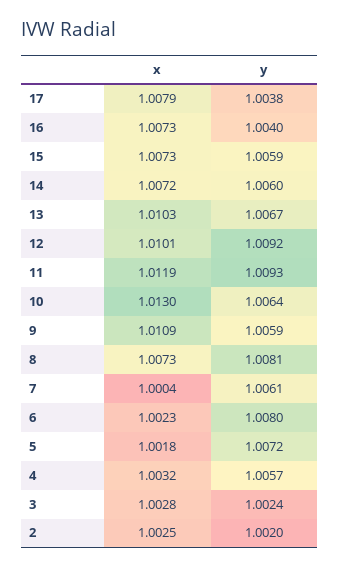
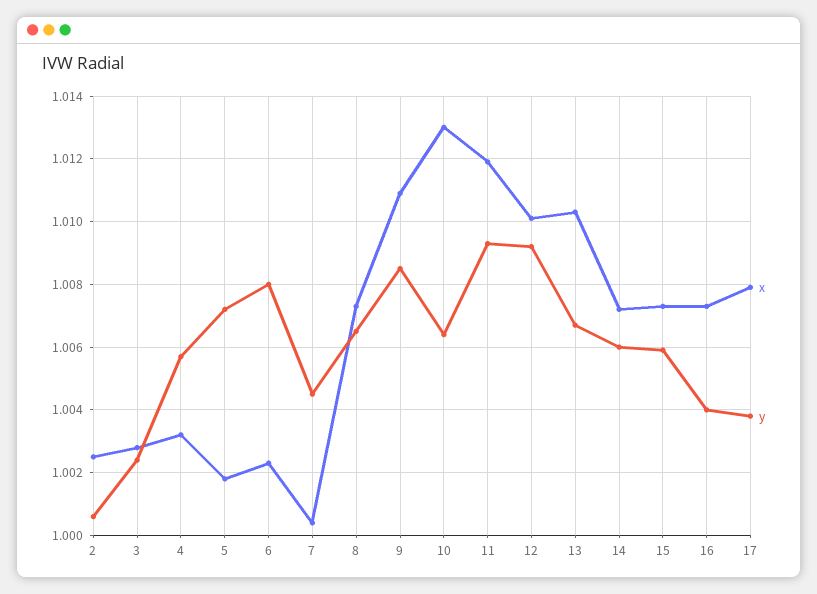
  {
    "x": {
      "17": 1.0079,
      "16": 1.0073,
      "15": 1.0073,
      "14": 1.0072,
      "13": 1.0103,
      "12": 1.0101,
      "11": 1.0119,
      "10": 1.013,
      "9": 1.0109,
      "8": 1.0073,
      "7": 1.0004,
      "6": 1.0023,
      "5": 1.0018,
      "4": 1.0032,
      "3": 1.0028,
      "2": 1.0025
    },
    "y": {
      "17": 1.0038,
      "16": 1.004,
      "15": 1.0059,
      "14": 1.006,
      "13": 1.0067,
      "12": 1.0092,
      "11": 1.0093,
      "10": 1.0064,
-     "9": 1.0059,
+     "9": 1.0085,
-     "8": 1.0081,
+     "8": 1.0065,
-     "7": 1.0061,
+     "7": 1.0045,
      "6": 1.008,
      "5": 1.0072,
      "4": 1.0057,
      "3": 1.0024,
-     "2": 1.002
+     "2": 1.0005
    }
  }

